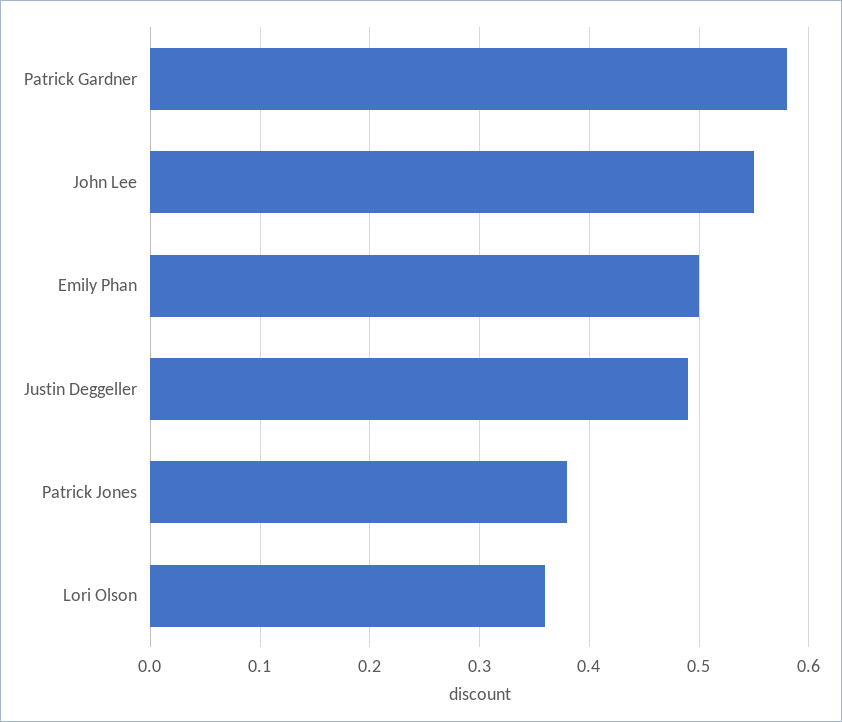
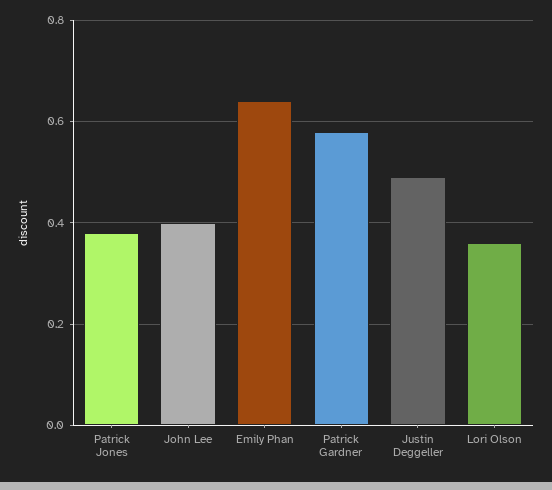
  {
    "Patrick Gardner": 0.58,
-   "John Lee": 0.55,
+   "John Lee": 0.4,
-   "Emily Phan": 0.5,
+   "Emily Phan": 0.65,
    "Justin Deggeller": 0.49,
    "Patrick Jones": 0.38,
    "Lori Olson": 0.36
  }

